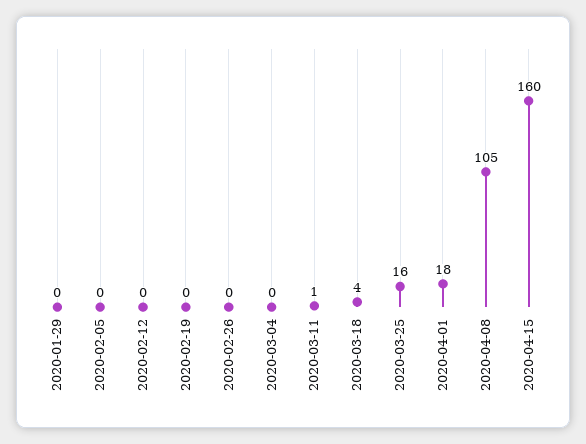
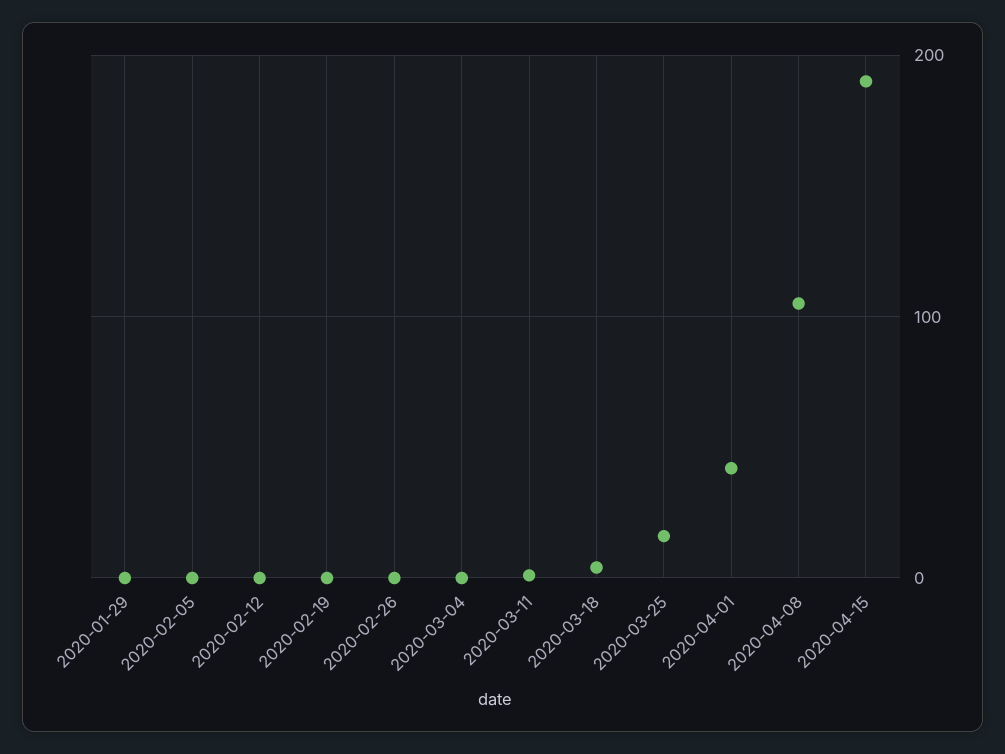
  {
    "2020-01-29": 0,
    "2020-02-05": 0,
    "2020-02-12": 0,
    "2020-02-19": 0,
    "2020-02-26": 0,
    "2020-03-04": 0,
    "2020-03-11": 1,
    "2020-03-18": 4,
    "2020-03-25": 16,
-   "2020-04-01": 18,
+   "2020-04-01": 40,
    "2020-04-08": 105,
-   "2020-04-15": 160
+   "2020-04-15": 190
  }

